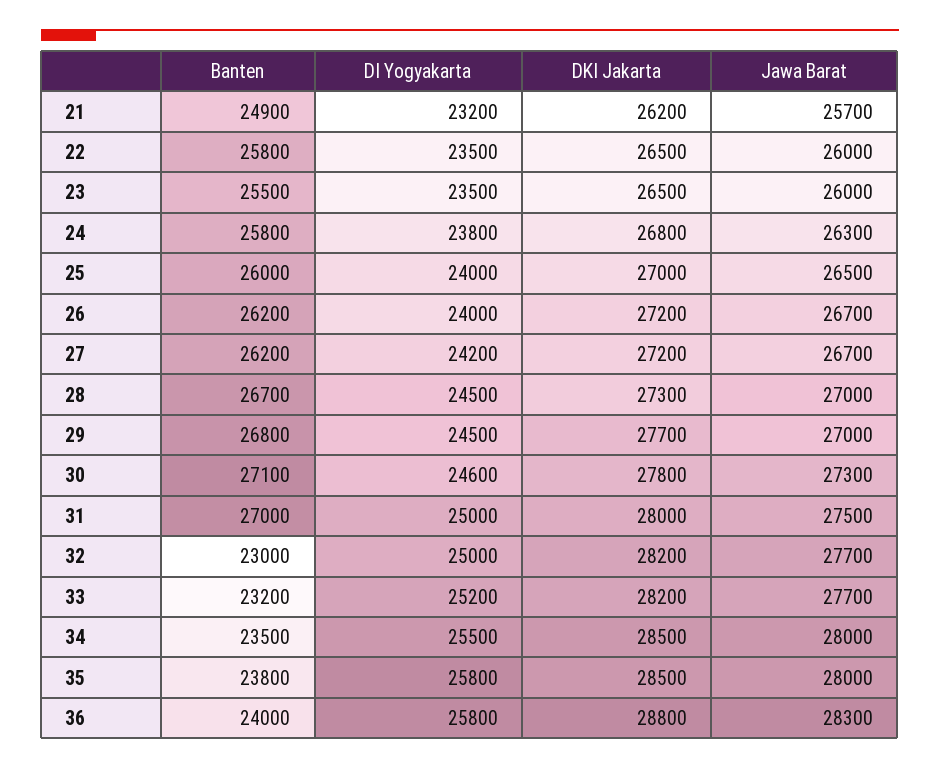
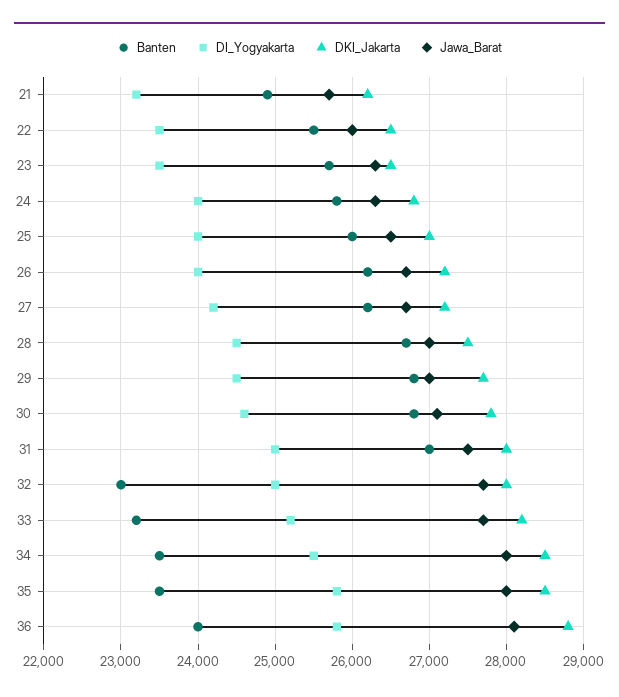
  {
    "Banten": {
      "21": 24900,
-     "22": 25800,
+     "22": 25500,
-     "23": 25500,
+     "23": 25700,
      "24": 25800,
      "25": 26000,
      "26": 26200,
      "27": 26200,
      "28": 26700,
      "29": 26800,
-     "30": 27100,
+     "30": 26800,
      "31": 27000,
      "32": 23000,
      "33": 23200,
      "34": 23500,
-     "35": 23800,
+     "35": 23500,
      "36": 24000
    },
    "DI Yogyakarta": {
      "21": 23200,
      "22": 23500,
      "23": 23500,
-     "24": 23800,
+     "24": 24000,
      "25": 24000,
      "26": 24000,
      "27": 24200,
      "28": 24500,
      "29": 24500,
      "30": 24600,
      "31": 25000,
      "32": 25000,
      "33": 25200,
      "34": 25500,
      "35": 25800,
      "36": 25800
    },
    "DKI Jakarta": {
      "21": 26200,
      "22": 26500,
      "23": 26500,
      "24": 26800,
      "25": 27000,
      "26": 27200,
      "27": 27200,
-     "28": 27300,
+     "28": 27500,
      "29": 27700,
      "30": 27800,
      "31": 28000,
-     "32": 28200,
+     "32": 28000,
      "33": 28200,
      "34": 28500,
      "35": 28500,
      "36": 28800
    },
    "Jawa Barat": {
      "21": 25700,
      "22": 26000,
-     "23": 26000,
+     "23": 26300,
      "24": 26300,
      "25": 26500,
      "26": 26700,
      "27": 26700,
      "28": 27000,
      "29": 27000,
-     "30": 27300,
+     "30": 27100,
      "31": 27500,
      "32": 27700,
      "33": 27700,
      "34": 28000,
      "35": 28000,
-     "36": 28300
+     "36": 28100
    }
  }

